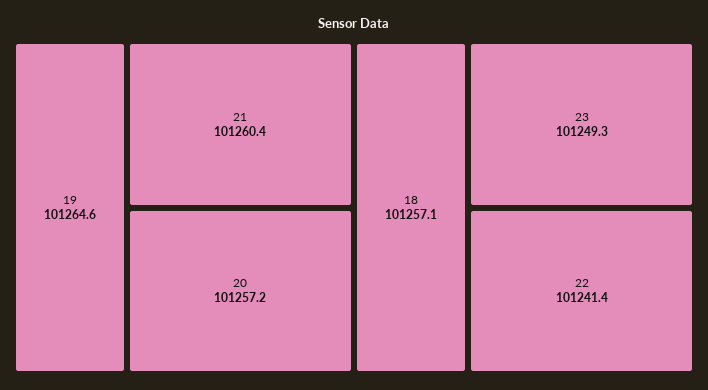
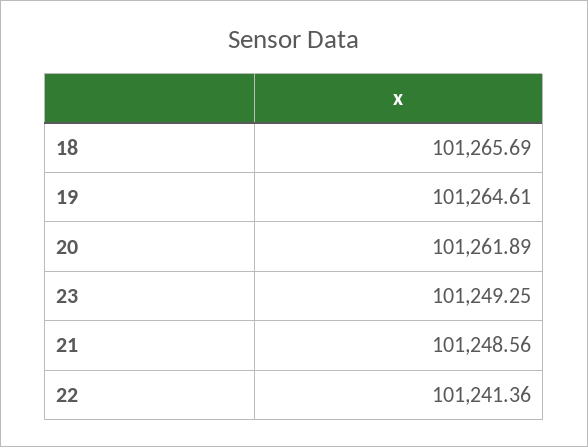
  {
    "19": 101264.61,
-   "21": 101260.4,
+   "21": 101248.56,
-   "20": 101257.2,
+   "20": 101261.89,
-   "18": 101257.1,
+   "18": 101265.69,
    "23": 101249.25,
    "22": 101241.36
  }

